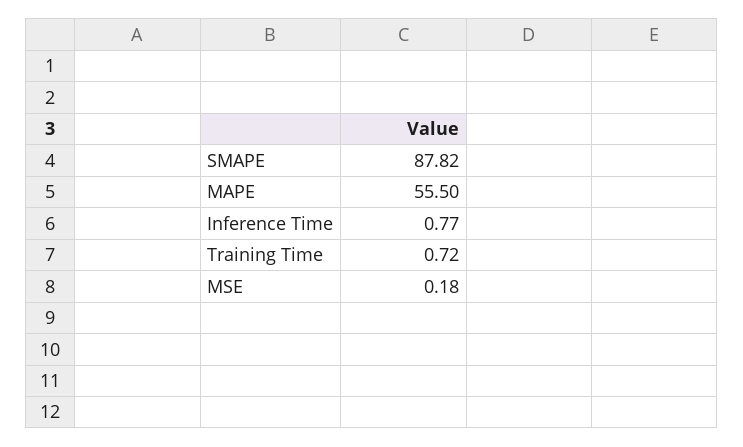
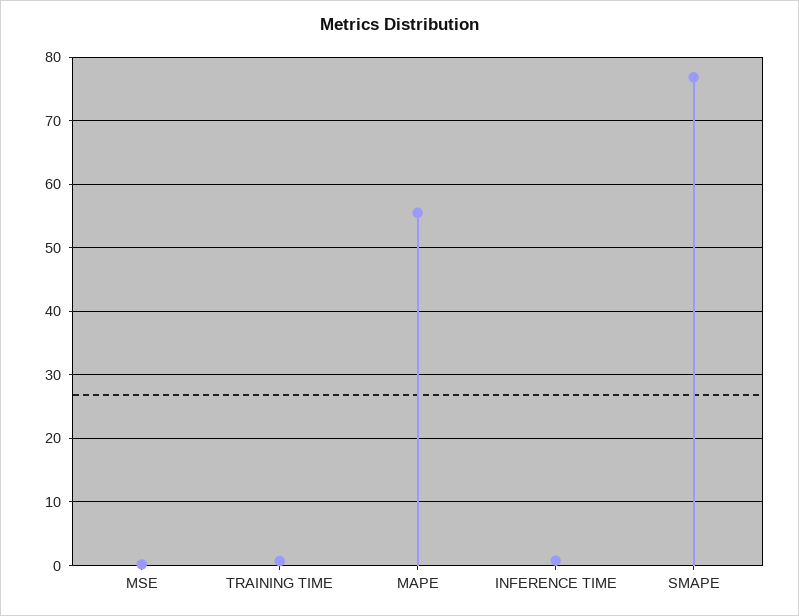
  {
-   "SMAPE": 87.82,
+   "SMAPE": 77,
    "MAPE": 55.5,
    "Inference Time": 0.77,
    "Training Time": 0.72,
    "MSE": 0.18
  }

